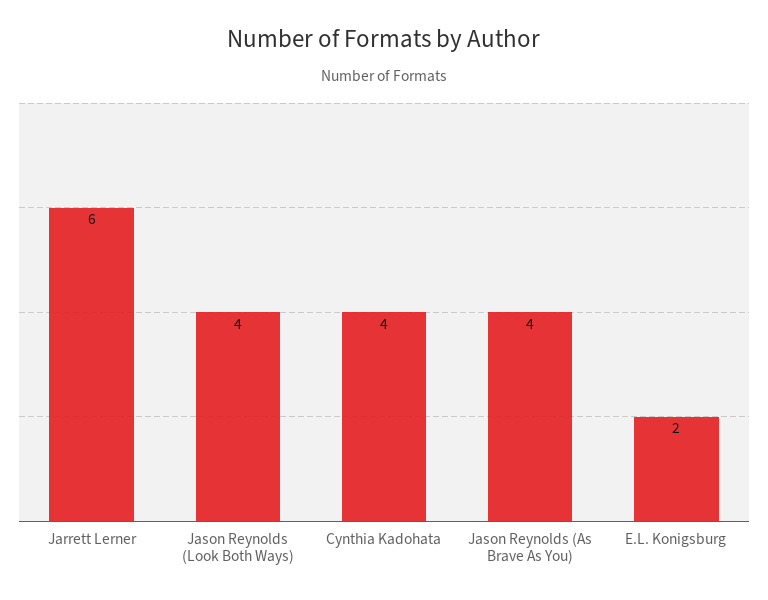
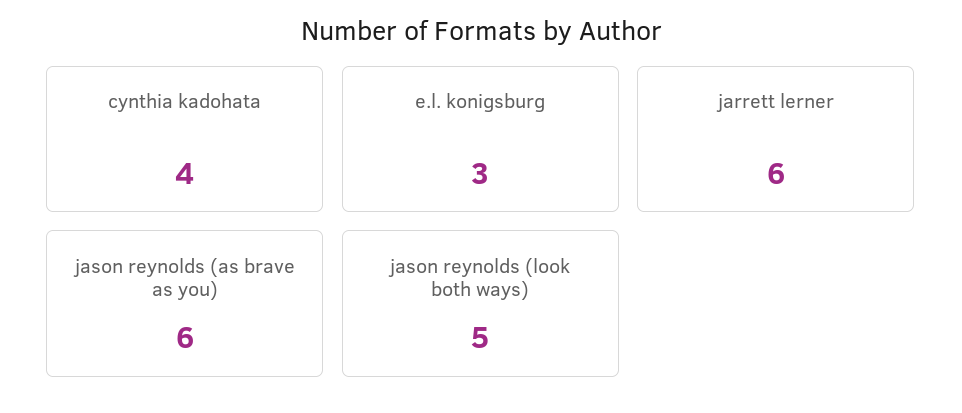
  {
    "Jarrett Lerner": 6,
-   "Jason Reynolds (Look Both Ways)": 4,
+   "Jason Reynolds (Look Both Ways)": 5,
    "Cynthia Kadohata": 4,
-   "Jason Reynolds (As Brave As You)": 4,
+   "Jason Reynolds (As Brave As You)": 6,
-   "E.L. Konigsburg": 2
+   "E.L. Konigsburg": 3
  }

